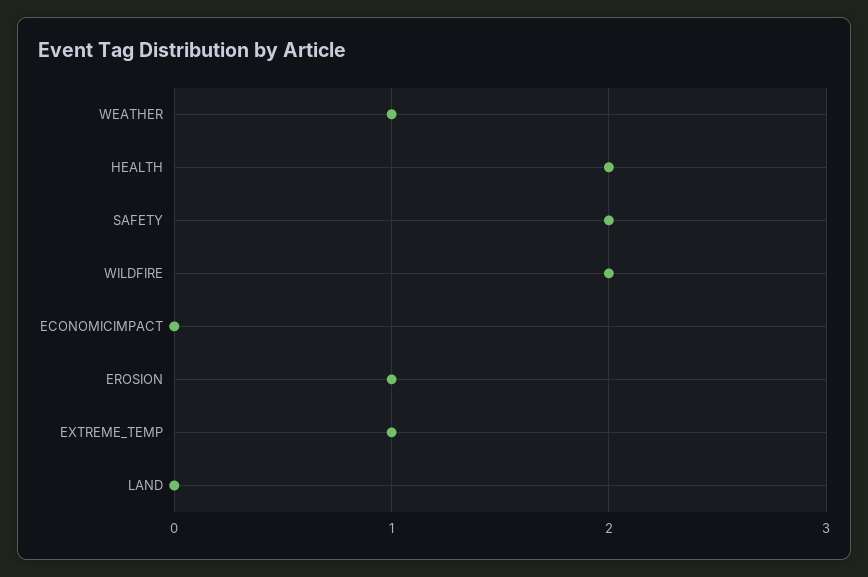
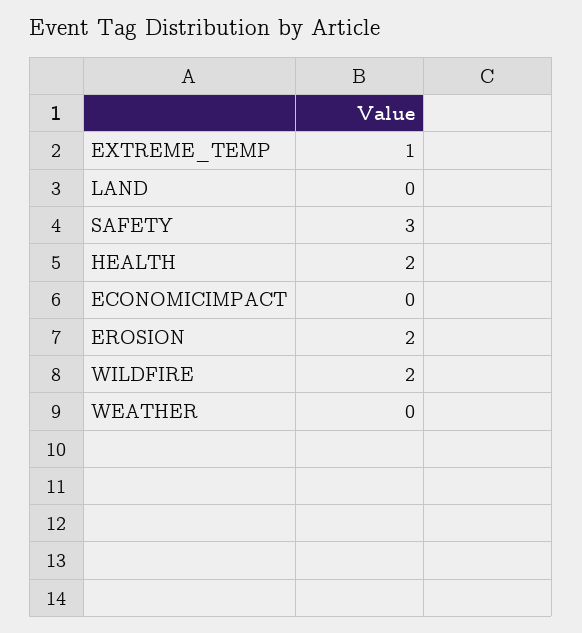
  {
-   "WEATHER": 1,
+   "WEATHER": 0,
    "HEALTH": 2,
-   "SAFETY": 2,
+   "SAFETY": 3,
    "WILDFIRE": 2,
    "ECONOMICIMPACT": 0,
-   "EROSION": 1,
+   "EROSION": 2,
    "EXTREME_TEMP": 1,
    "LAND": 0
  }

